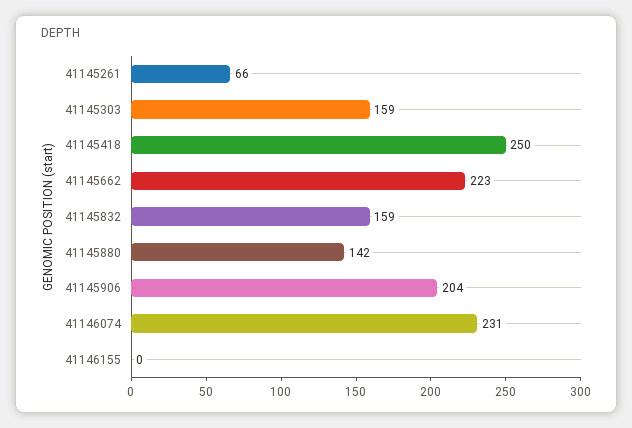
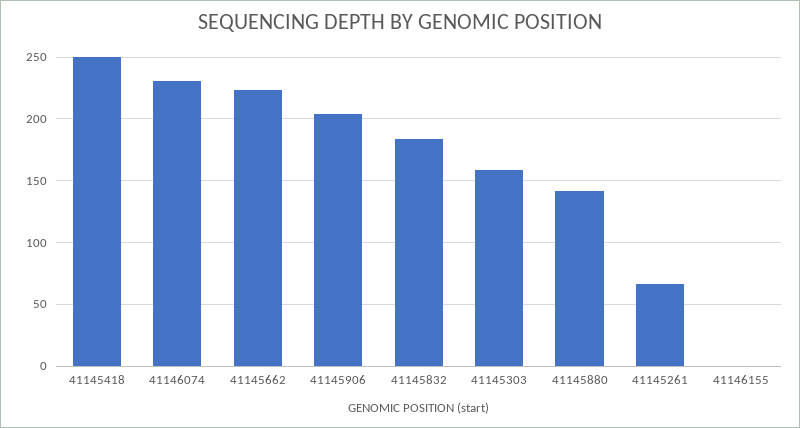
  {
    "41145261": 66,
    "41145303": 159,
    "41145418": 250,
    "41145662": 223,
-   "41145832": 159,
+   "41145832": 185,
    "41145880": 142,
    "41145906": 204,
    "41146074": 231,
    "41146155": 0
  }

